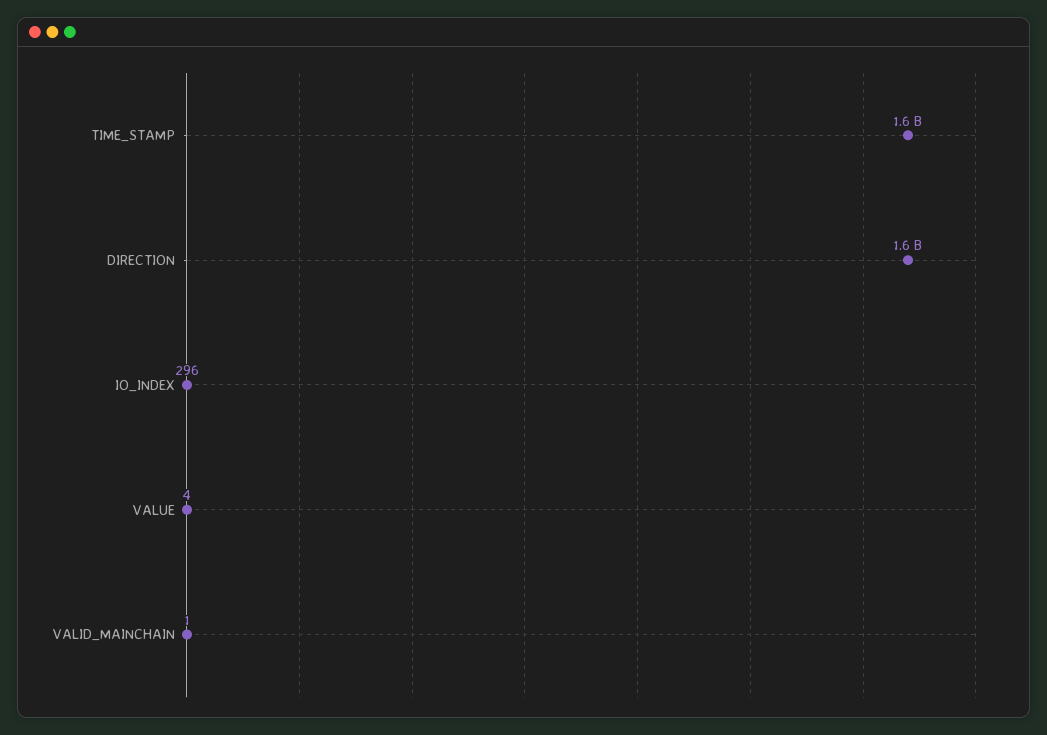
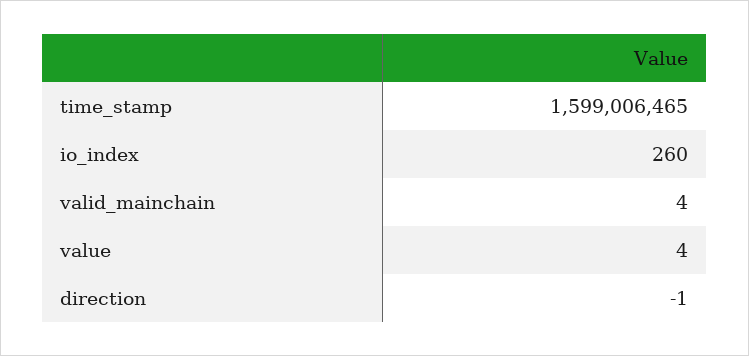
  {
    "TIME_STAMP": 1599006465,
-   "DIRECTION": 1600000000,
+   "DIRECTION": -1,
-   "IO_INDEX": 296,
+   "IO_INDEX": 260,
    "VALUE": 4,
-   "VALID_MAINCHAIN": 1
+   "VALID_MAINCHAIN": 4
  }

